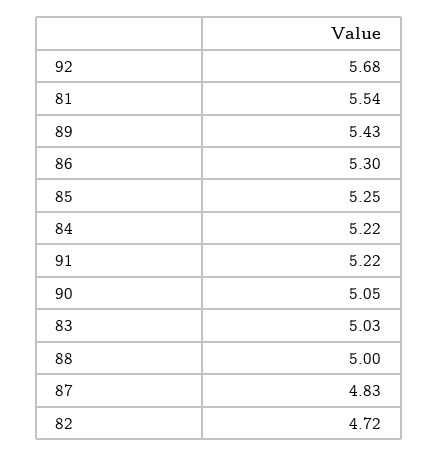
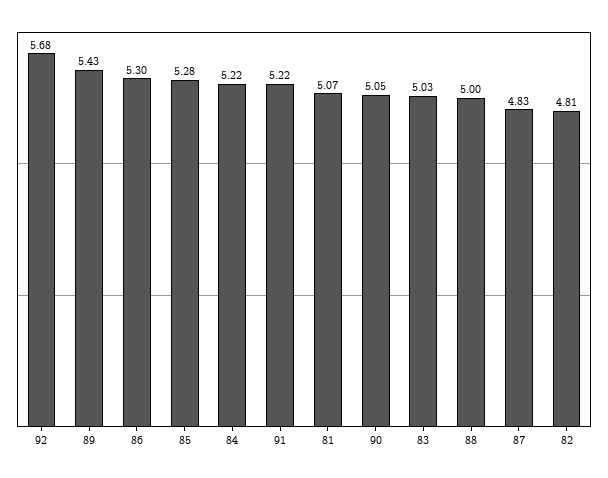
  {
    "92": 5.68,
-   "81": 5.54,
+   "81": 5.07,
    "89": 5.43,
    "86": 5.3,
-   "85": 5.25,
+   "85": 5.28,
    "84": 5.22,
    "91": 5.22,
    "90": 5.05,
    "83": 5.03,
    "88": 5,
    "87": 4.83,
-   "82": 4.72
+   "82": 4.81
  }

